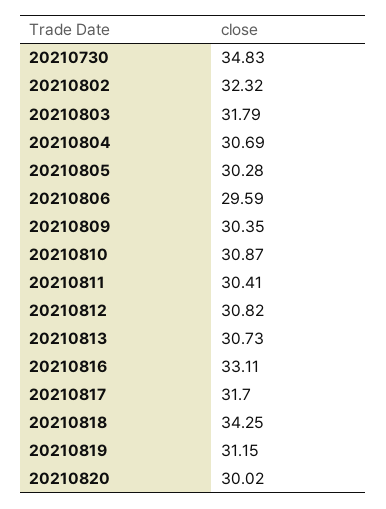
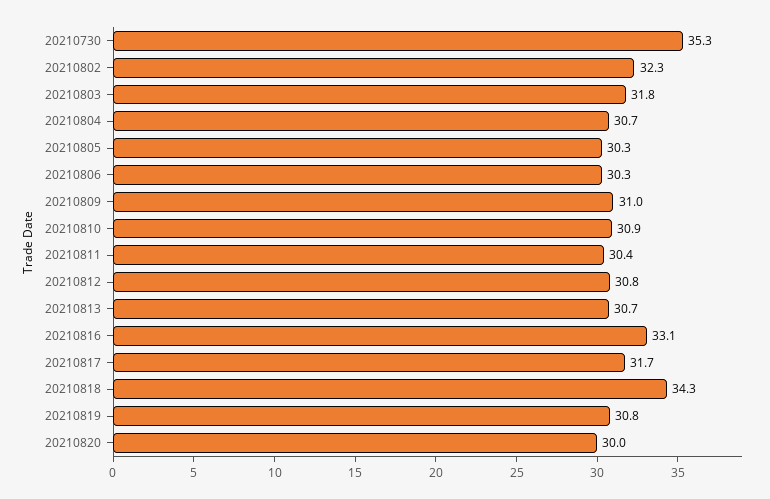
  {
-   "20210730": 34.83,
+   "20210730": 35.3,
    "20210802": 32.32,
    "20210803": 31.79,
    "20210804": 30.69,
    "20210805": 30.28,
-   "20210806": 29.59,
+   "20210806": 30.3,
-   "20210809": 30.35,
+   "20210809": 31,
    "20210810": 30.87,
    "20210811": 30.41,
    "20210812": 30.82,
    "20210813": 30.73,
    "20210816": 33.11,
    "20210817": 31.7,
    "20210818": 34.25,
-   "20210819": 31.15,
+   "20210819": 30.8,
    "20210820": 30.02
  }

